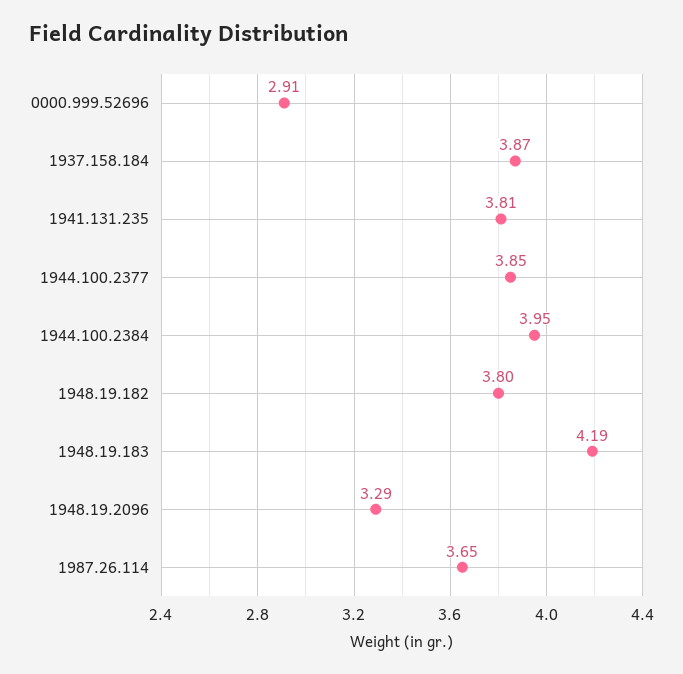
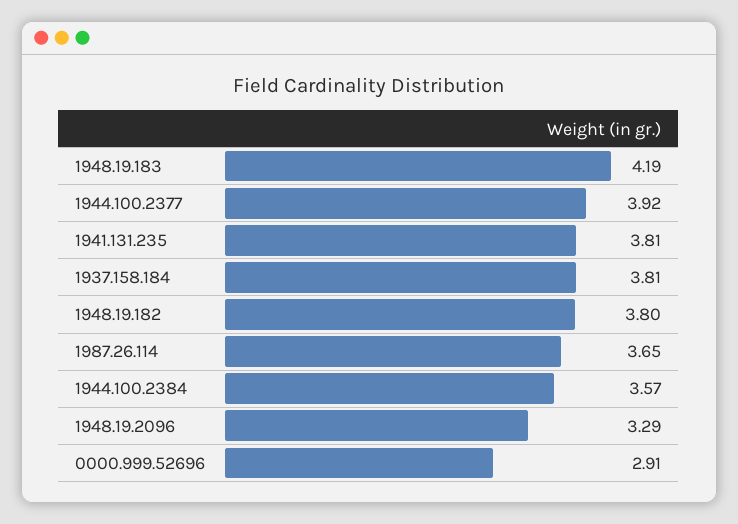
  {
    "0000.999.52696": 2.91,
-   "1937.158.184": 3.87,
+   "1937.158.184": 3.81,
    "1941.131.235": 3.81,
-   "1944.100.2377": 3.85,
+   "1944.100.2377": 3.92,
-   "1944.100.2384": 3.95,
+   "1944.100.2384": 3.57,
    "1948.19.182": 3.8,
    "1948.19.183": 4.19,
    "1948.19.2096": 3.29,
    "1987.26.114": 3.65
  }

